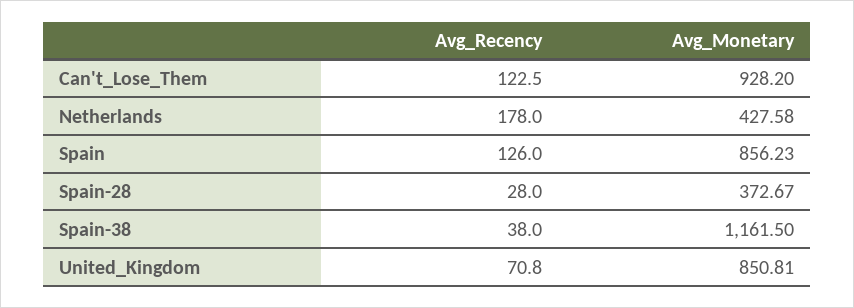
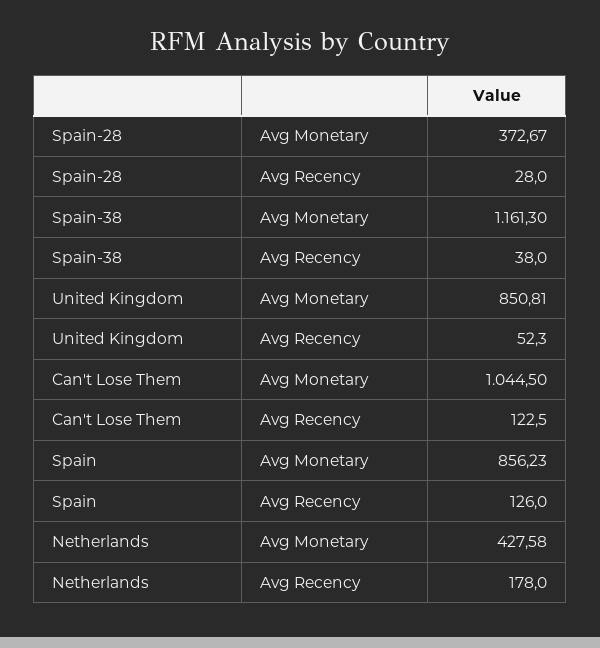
  {
    "Avg_Recency": {
      "Can't_Lose_Them": 122.5,
      "Netherlands": 178,
      "Spain": 126,
      "Spain-28": 28,
      "Spain-38": 38,
-     "United_Kingdom": 70.8
+     "United_Kingdom": 52.3
    },
    "Avg_Monetary": {
-     "Can't_Lose_Them": 928.2,
+     "Can't_Lose_Them": 1044.5,
      "Netherlands": 427.58,
      "Spain": 856.23,
      "Spain-28": 372.67,
-     "Spain-38": 1161.5,
+     "Spain-38": 1161.3,
      "United_Kingdom": 850.81
    }
  }

